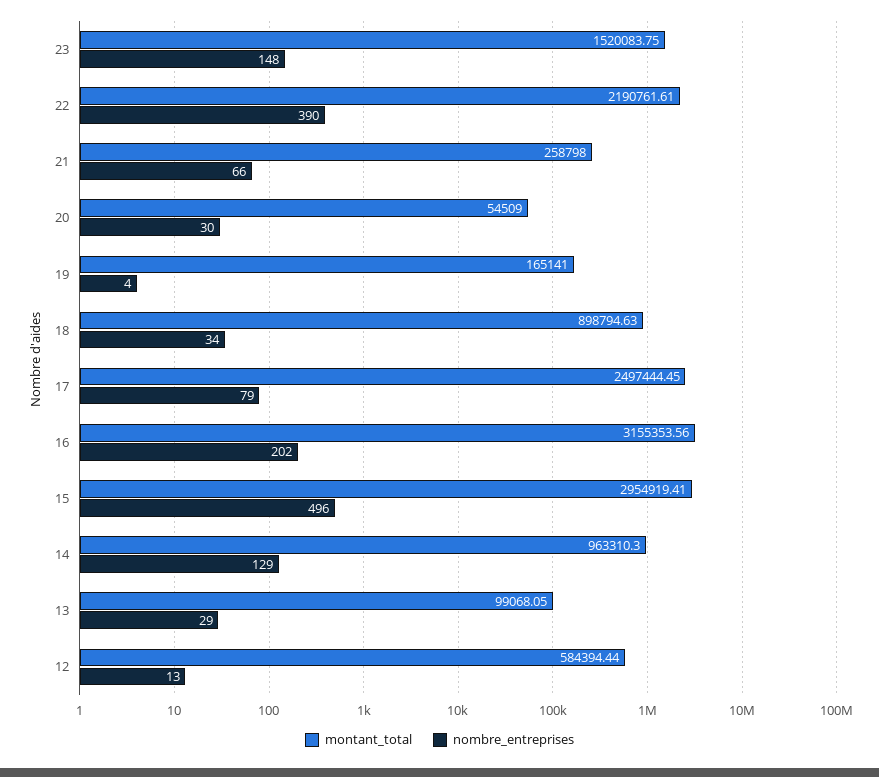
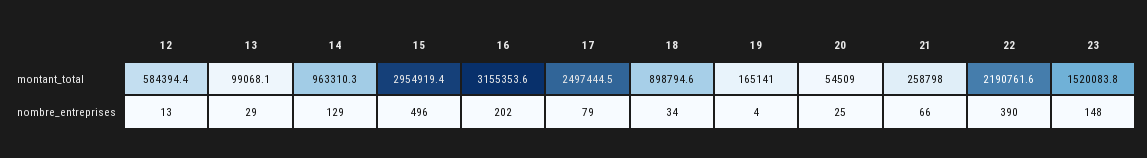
  {
    "montant_total": {
      "23": 1520083.75,
      "22": 2190761.61,
      "21": 258798,
      "20": 54509,
      "19": 165141,
      "18": 898794.63,
      "17": 2497444.45,
      "16": 3155353.56,
      "15": 2954919.41,
      "14": 963310.3,
      "13": 99068.05,
      "12": 584394.44
    },
    "nombre_entreprises": {
      "23": 148,
      "22": 390,
      "21": 66,
-     "20": 30,
+     "20": 25,
      "19": 4,
      "18": 34,
      "17": 79,
      "16": 202,
      "15": 496,
      "14": 129,
      "13": 29,
      "12": 13
    }
  }

